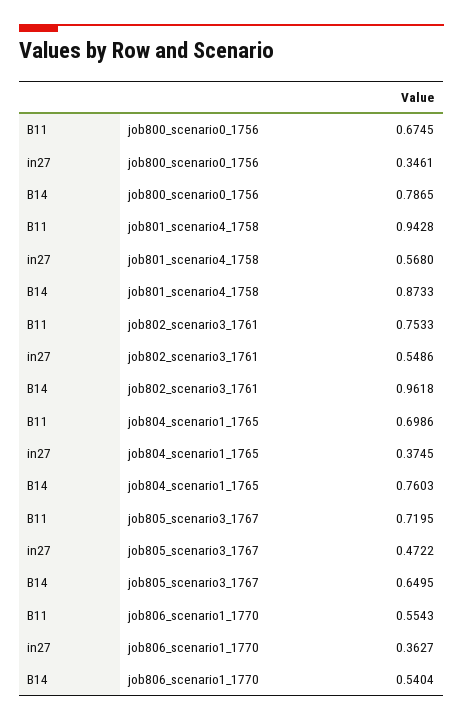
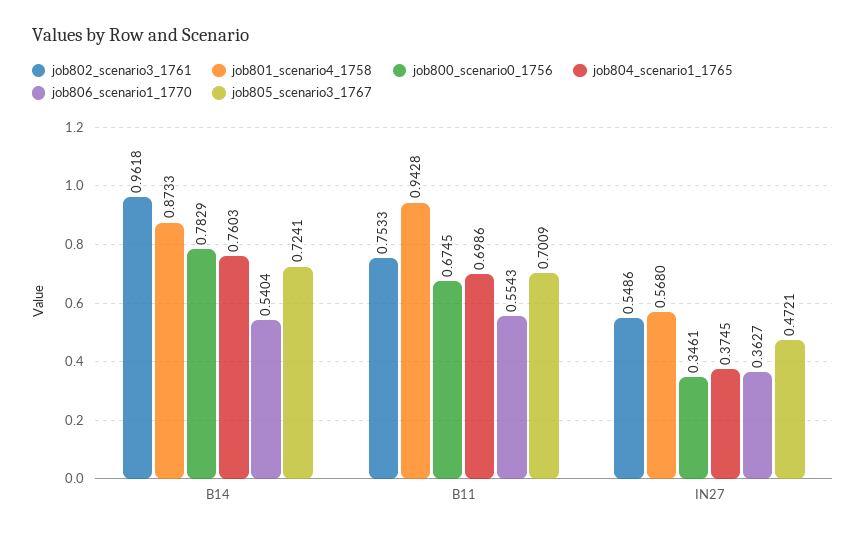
  {
    "job800_scenario0_1756": {
      "B11": 0.6745,
      "in27": 0.3461,
-     "B14": 0.7865
+     "B14": 0.7829
    },
    "job801_scenario4_1758": {
      "B11": 0.9428,
      "in27": 0.568,
      "B14": 0.8733
    },
    "job802_scenario3_1761": {
      "B11": 0.7533,
      "in27": 0.5486,
      "B14": 0.9618
    },
    "job804_scenario1_1765": {
      "B11": 0.6986,
      "in27": 0.3745,
      "B14": 0.7603
    },
    "job805_scenario3_1767": {
-     "B11": 0.7195,
+     "B11": 0.7009,
-     "in27": 0.4722,
+     "in27": 0.4721,
-     "B14": 0.6495
+     "B14": 0.7241
    },
    "job806_scenario1_1770": {
      "B11": 0.5543,
      "in27": 0.3627,
      "B14": 0.5404
    }
  }

